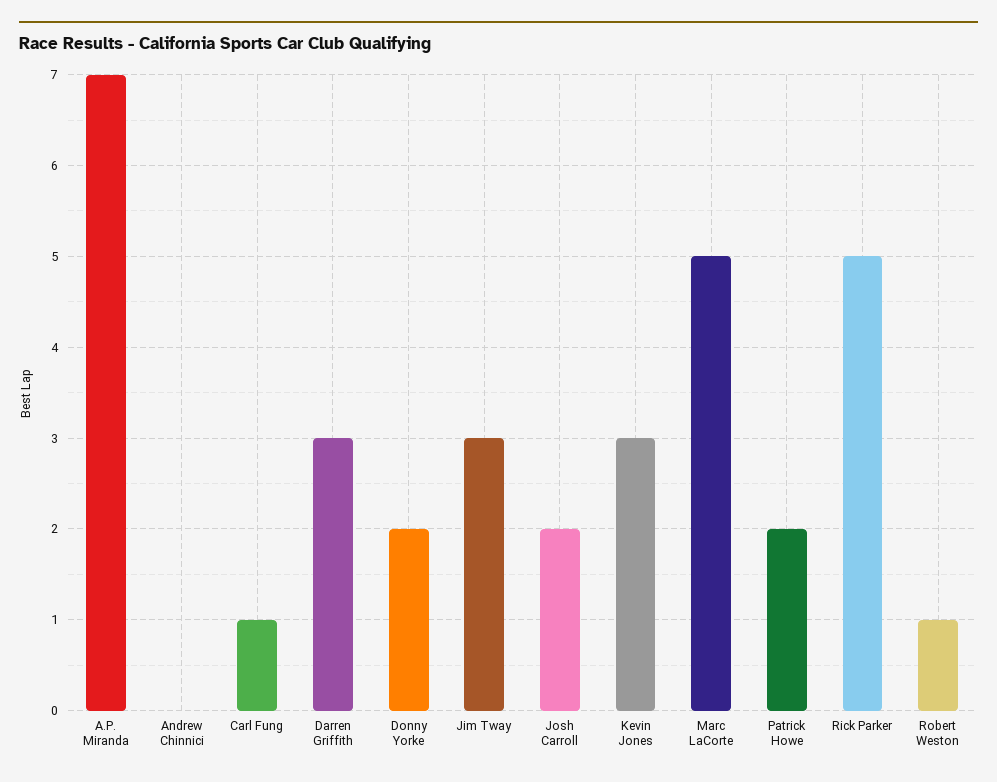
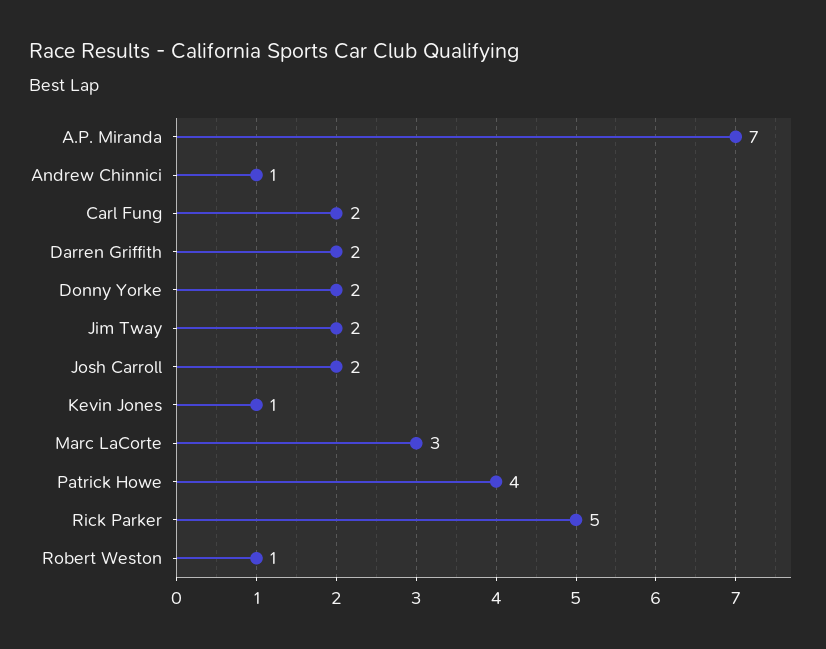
  {
    "A.P. Miranda": 7,
-   "Andrew Chinnici": 0,
+   "Andrew Chinnici": 1,
-   "Carl Fung": 1,
+   "Carl Fung": 2,
-   "Darren Griffith": 3,
+   "Darren Griffith": 2,
    "Donny Yorke": 2,
-   "Jim Tway": 3,
+   "Jim Tway": 2,
    "Josh Carroll": 2,
-   "Kevin Jones": 3,
+   "Kevin Jones": 1,
-   "Marc LaCorte": 5,
+   "Marc LaCorte": 3,
-   "Patrick Howe": 2,
+   "Patrick Howe": 4,
    "Rick Parker": 5,
    "Robert Weston": 1
  }

